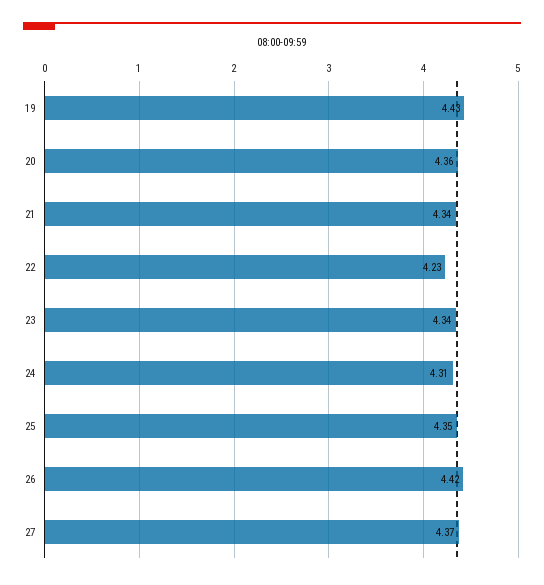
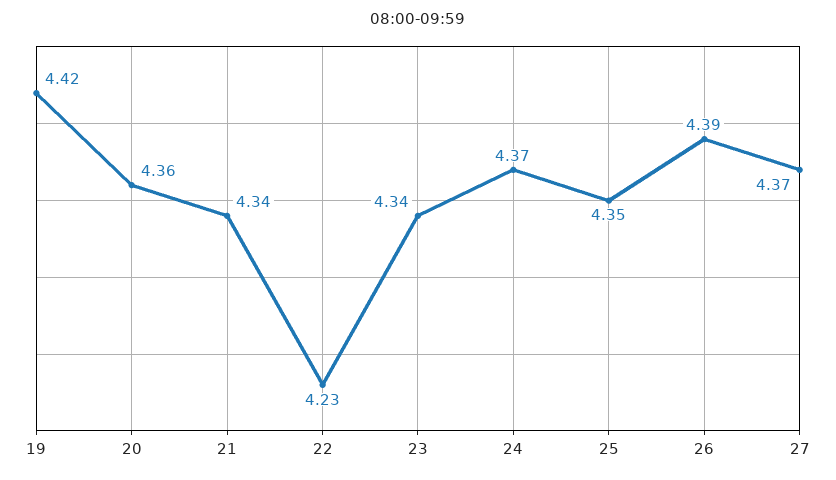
  {
-   "19": 4.43,
+   "19": 4.42,
    "20": 4.36,
    "21": 4.34,
    "22": 4.23,
    "23": 4.34,
-   "24": 4.31,
+   "24": 4.37,
    "25": 4.35,
-   "26": 4.42,
+   "26": 4.39,
    "27": 4.37
  }

